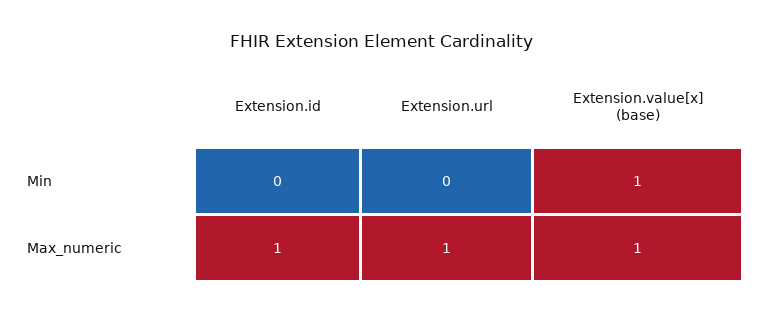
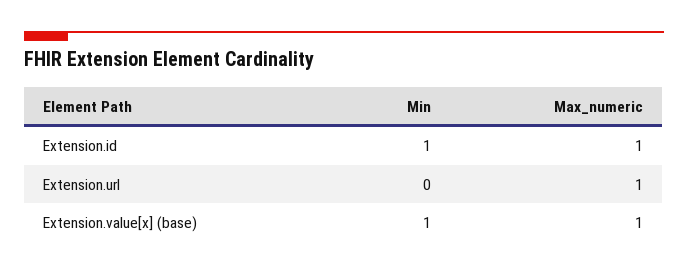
  {
    "Extension.id": {
-     "Min": 0,
+     "Min": 1,
      "Max_numeric": 1
    },
    "Extension.url": {
      "Min": 0,
      "Max_numeric": 1
    },
    "Extension.value[x] (base)": {
      "Min": 1,
      "Max_numeric": 1
    }
  }

